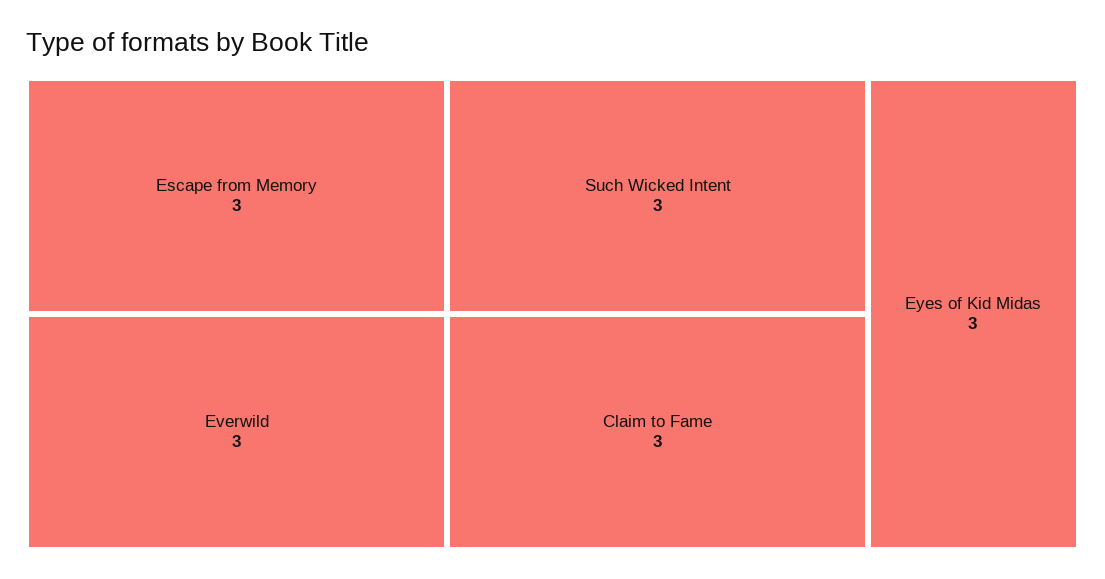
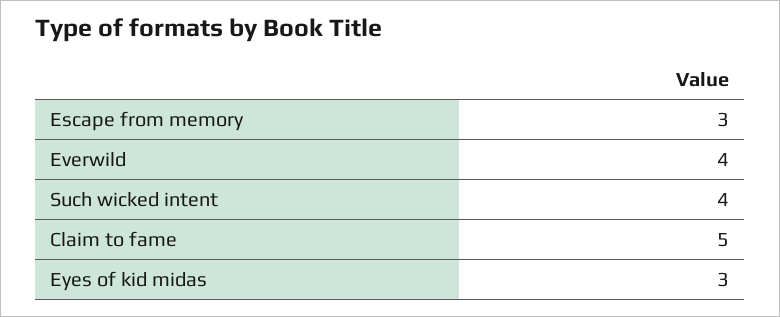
  {
    "Escape from Memory": 3,
-   "Everwild": 3,
+   "Everwild": 4,
-   "Such Wicked Intent": 3,
+   "Such Wicked Intent": 4,
-   "Claim to Fame": 3,
+   "Claim to Fame": 5,
    "Eyes of Kid Midas": 3
  }

